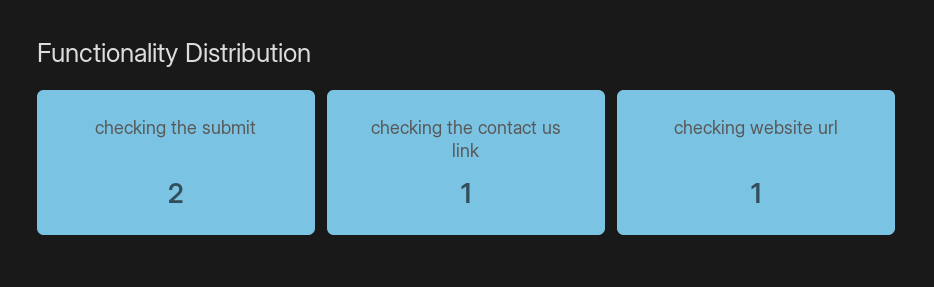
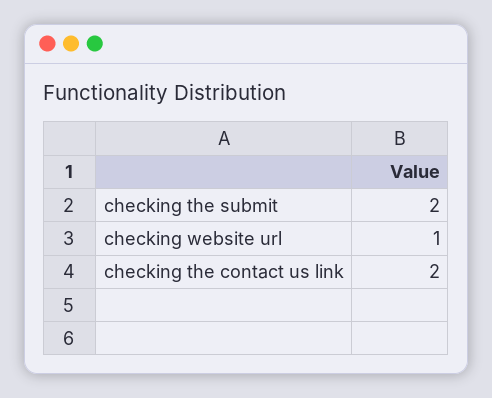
  {
    "checking the submit": 2,
-   "checking the contact us link": 1,
+   "checking the contact us link": 2,
    "checking website url": 1
  }

